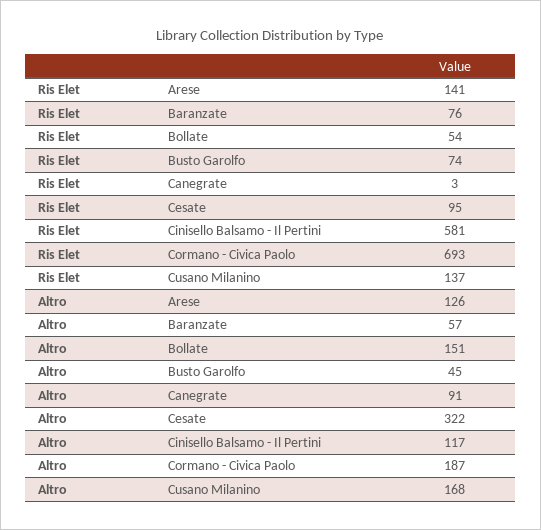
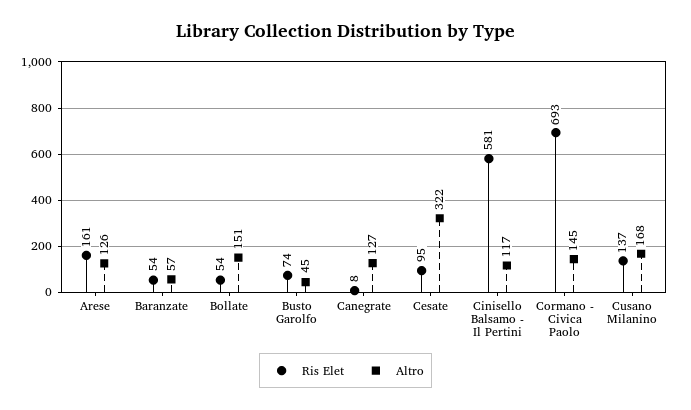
  {
    "Ris Elet": {
-     "Arese": 141,
+     "Arese": 161,
-     "Baranzate": 76,
+     "Baranzate": 54,
      "Bollate": 54,
      "Busto Garolfo": 74,
-     "Canegrate": 3,
+     "Canegrate": 8,
      "Cesate": 95,
      "Cinisello Balsamo - Il Pertini": 581,
      "Cormano - Civica Paolo": 693,
      "Cusano Milanino": 137
    },
    "Altro": {
      "Arese": 126,
      "Baranzate": 57,
      "Bollate": 151,
      "Busto Garolfo": 45,
-     "Canegrate": 91,
+     "Canegrate": 127,
      "Cesate": 322,
      "Cinisello Balsamo - Il Pertini": 117,
-     "Cormano - Civica Paolo": 187,
+     "Cormano - Civica Paolo": 145,
      "Cusano Milanino": 168
    }
  }

